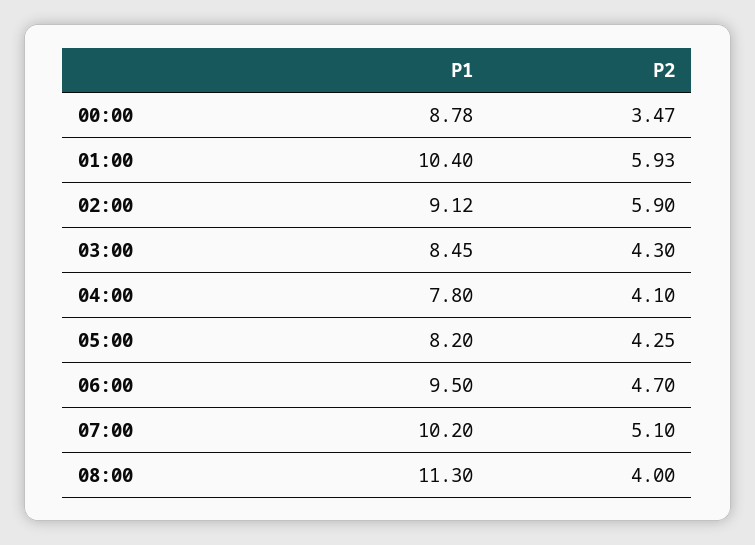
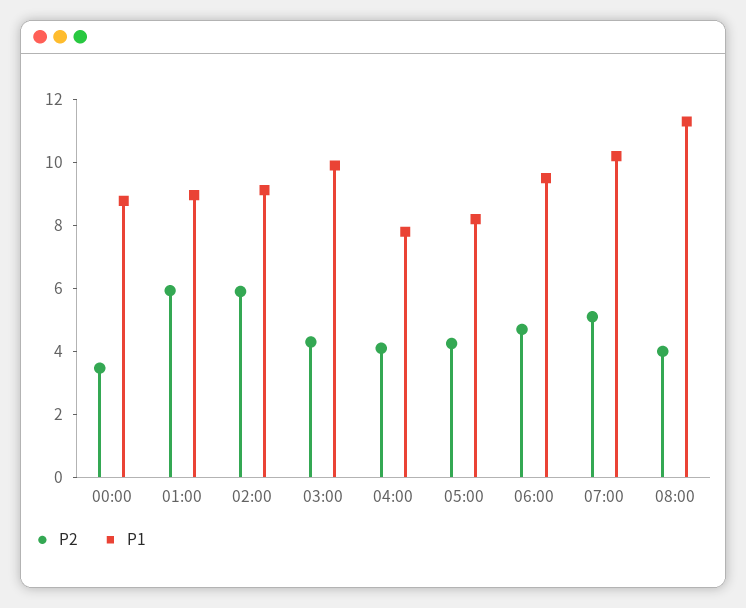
  {
    "P1": {
      "00:00": 8.78,
-     "01:00": 10.4,
+     "01:00": 9,
      "02:00": 9.12,
-     "03:00": 8.45,
+     "03:00": 10,
      "04:00": 7.8,
      "05:00": 8.2,
      "06:00": 9.5,
      "07:00": 10.2,
      "08:00": 11.3
    },
    "P2": {
      "00:00": 3.47,
      "01:00": 5.93,
      "02:00": 5.9,
      "03:00": 4.3,
      "04:00": 4.1,
      "05:00": 4.25,
      "06:00": 4.7,
      "07:00": 5.1,
      "08:00": 4
    }
  }

